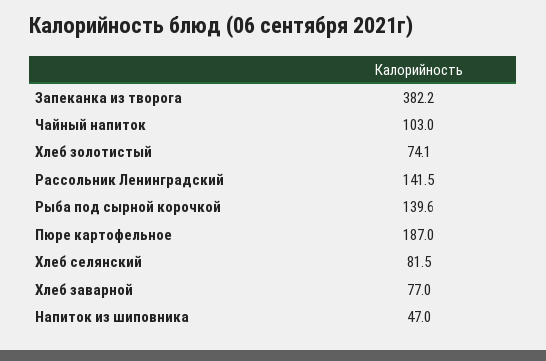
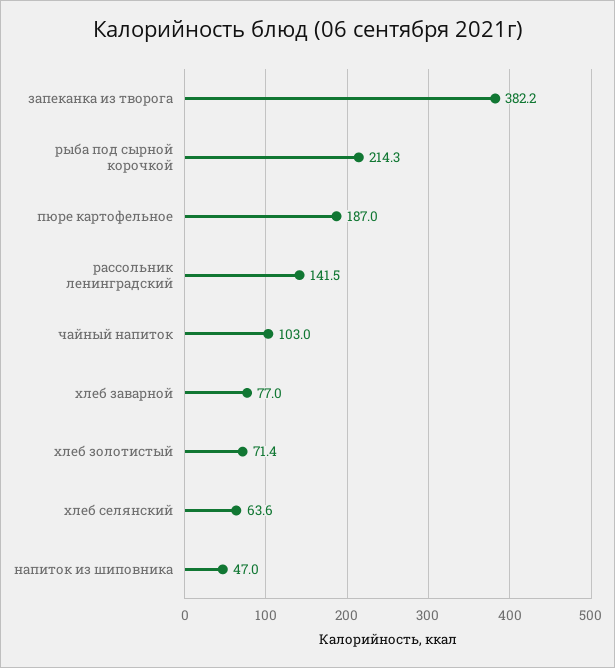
  {
    "Запеканка из творога": 382.2,
    "Чайный напиток": 103,
-   "Хлеб золотистый": 74.1,
+   "Хлеб золотистый": 71.4,
    "Рассольник Ленинградский": 141.5,
-   "Рыба под сырной корочкой": 139.6,
+   "Рыба под сырной корочкой": 214.3,
    "Пюре картофельное": 187,
-   "Хлеб селянский": 81.5,
+   "Хлеб селянский": 63.6,
    "Хлеб заварной": 77,
    "Напиток из шиповника": 47
  }

